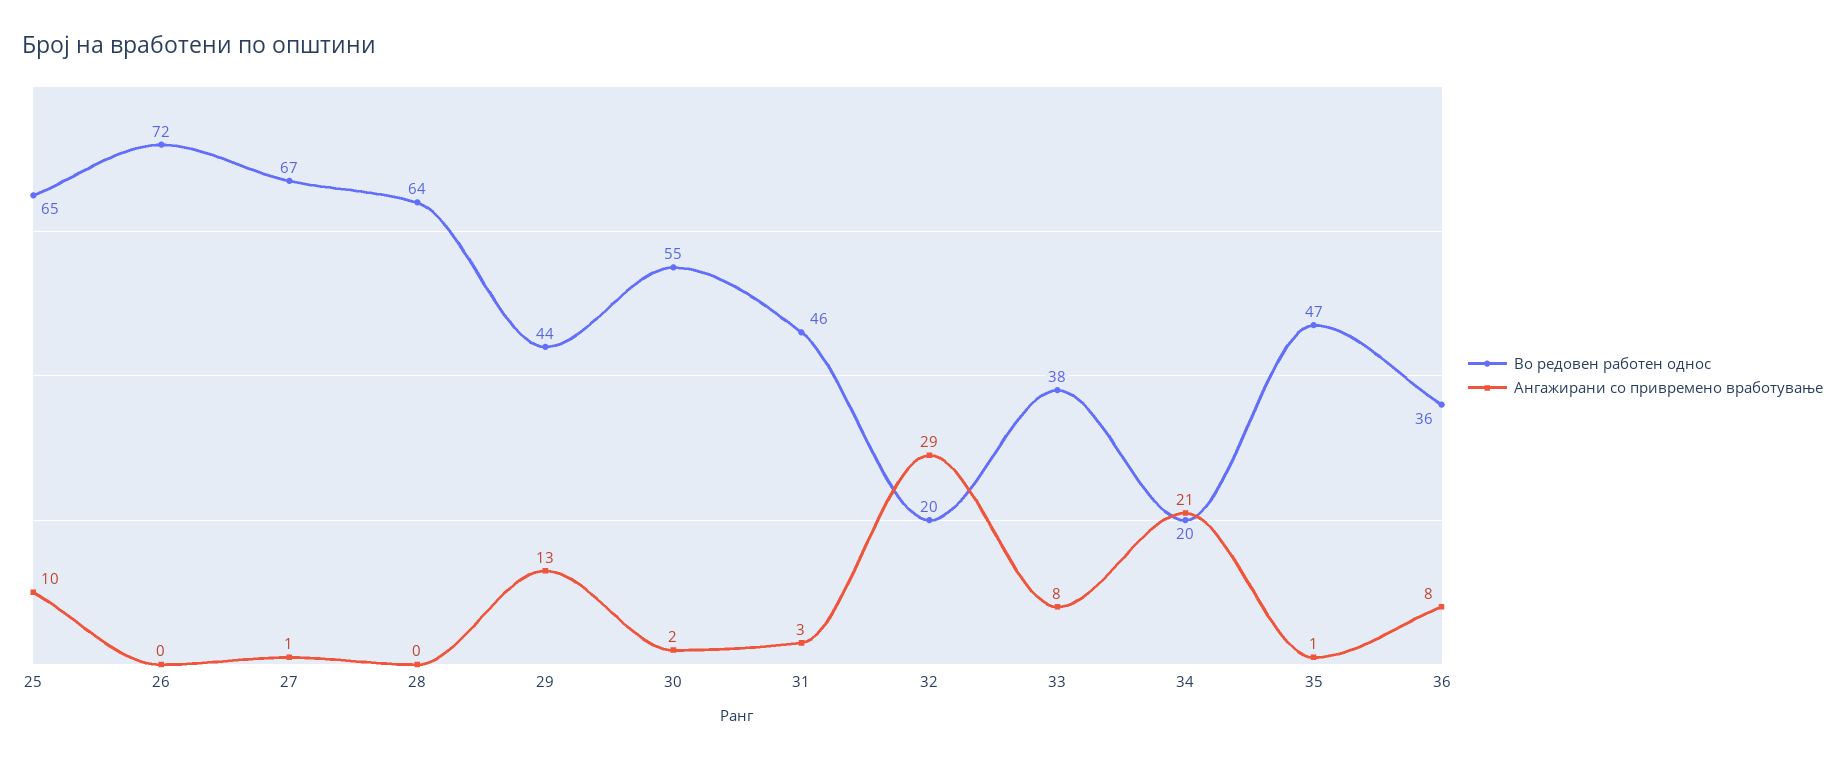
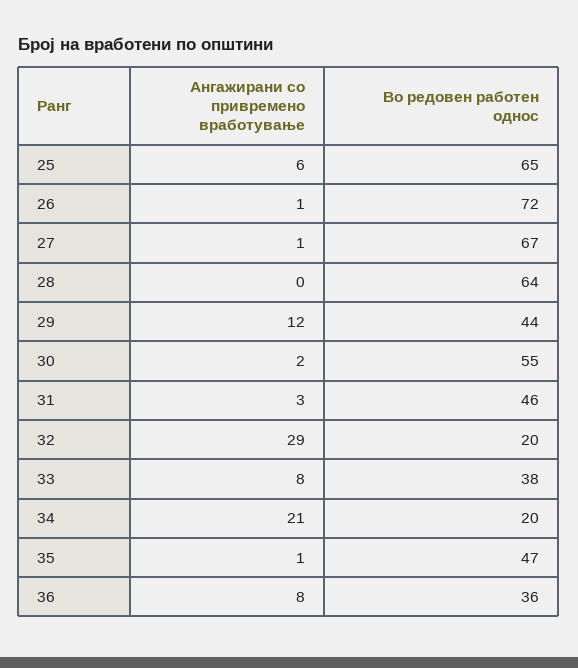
  {
    "Во редовен работен однос": {
      "25": 65,
      "26": 72,
      "27": 67,
      "28": 64,
      "29": 44,
      "30": 55,
      "31": 46,
      "32": 20,
      "33": 38,
      "34": 20,
      "35": 47,
      "36": 36
    },
    "Ангажирани со привремено вработување": {
-     "25": 10,
+     "25": 6,
-     "26": 0,
+     "26": 1,
      "27": 1,
      "28": 0,
-     "29": 13,
+     "29": 12,
      "30": 2,
      "31": 3,
      "32": 29,
      "33": 8,
      "34": 21,
      "35": 1,
      "36": 8
    }
  }

